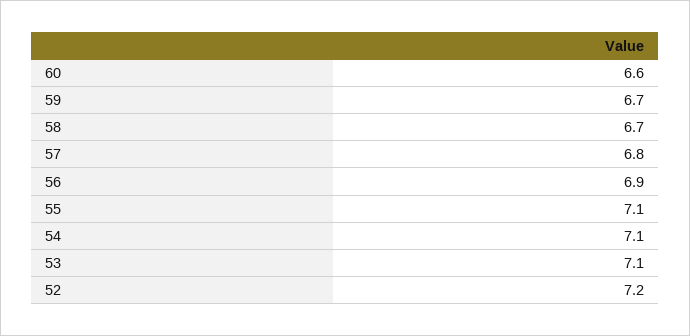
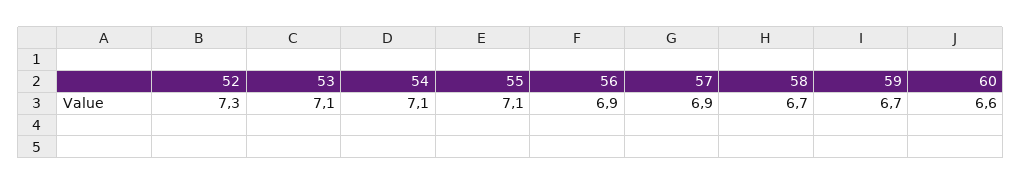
  {
    "60": 6.6,
    "59": 6.7,
    "58": 6.7,
-   "57": 6.8,
+   "57": 6.9,
    "56": 6.9,
    "55": 7.1,
    "54": 7.1,
    "53": 7.1,
-   "52": 7.2
+   "52": 7.3
  }

